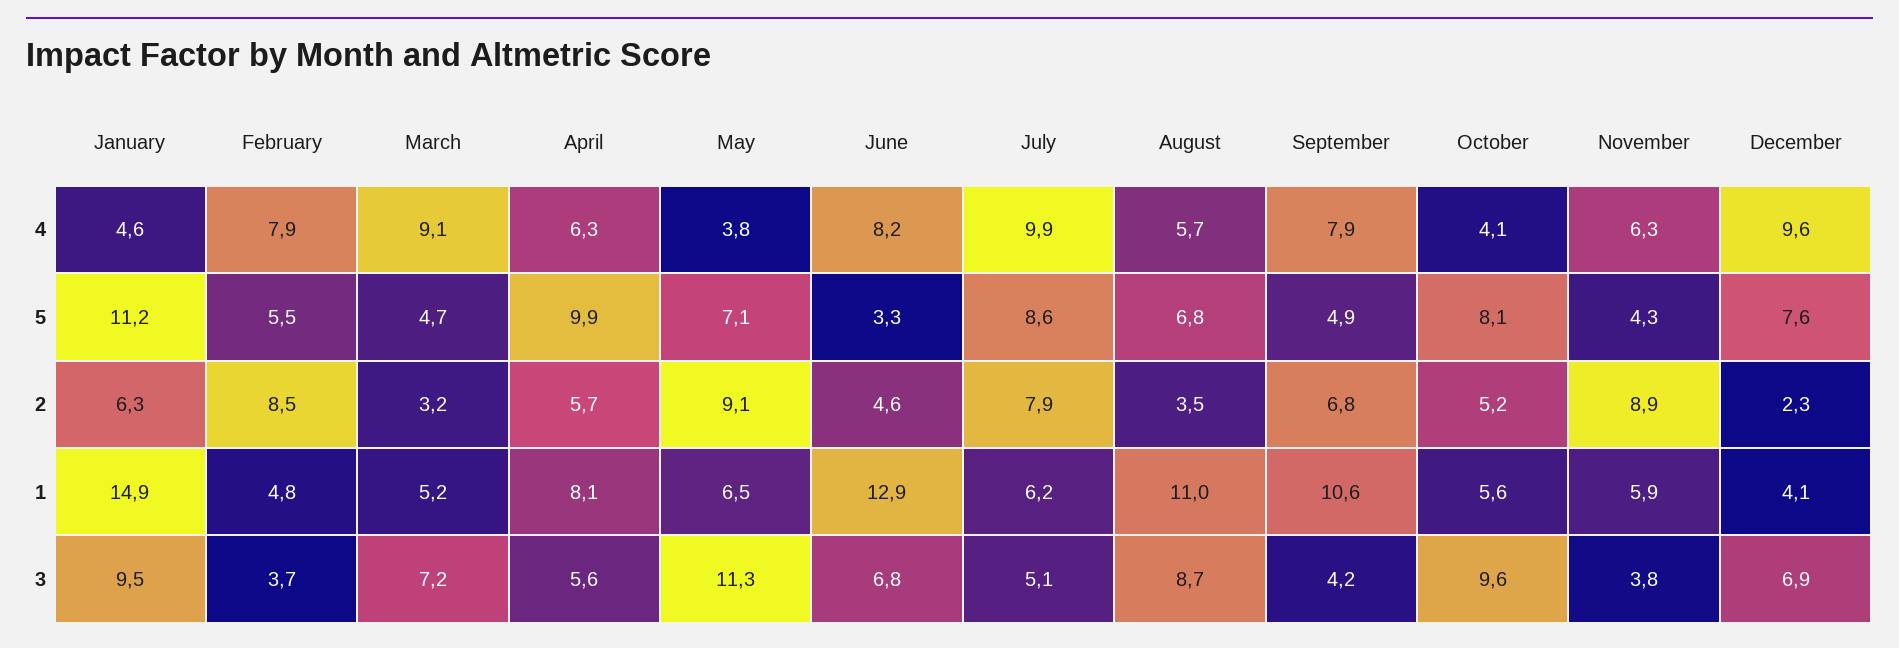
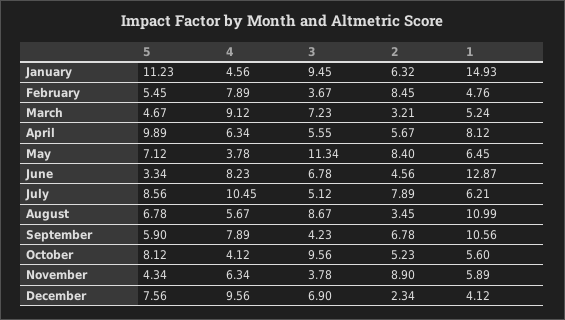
  {
    "January": {
      "4": 4.56,
      "5": 11.23,
      "2": 6.32,
      "1": 14.93,
      "3": 9.45
    },
    "February": {
      "4": 7.89,
      "5": 5.45,
      "2": 8.45,
      "1": 4.76,
      "3": 3.67
    },
    "March": {
      "4": 9.12,
      "5": 4.67,
      "2": 3.21,
      "1": 5.24,
      "3": 7.23
    },
    "April": {
      "4": 6.34,
      "5": 9.89,
      "2": 5.67,
      "1": 8.12,
      "3": 5.55
    },
    "May": {
      "4": 3.78,
      "5": 7.12,
-     "2": 9.1,
+     "2": 8.4,
      "1": 6.45,
      "3": 11.34
    },
    "June": {
      "4": 8.23,
      "5": 3.34,
      "2": 4.56,
      "1": 12.87,
      "3": 6.78
    },
    "July": {
-     "4": 9.9,
+     "4": 10.45,
      "5": 8.56,
      "2": 7.89,
      "1": 6.21,
      "3": 5.12
    },
    "August": {
      "4": 5.67,
      "5": 6.78,
      "2": 3.45,
      "1": 10.99,
      "3": 8.67
    },
    "September": {
      "4": 7.89,
-     "5": 4.9,
+     "5": 5.9,
      "2": 6.78,
      "1": 10.56,
      "3": 4.23
    },
    "October": {
      "4": 4.12,
      "5": 8.12,
      "2": 5.23,
      "1": 5.6,
      "3": 9.56
    },
    "November": {
      "4": 6.34,
      "5": 4.34,
      "2": 8.9,
      "1": 5.89,
      "3": 3.78
    },
    "December": {
      "4": 9.56,
      "5": 7.56,
      "2": 2.34,
      "1": 4.12,
      "3": 6.9
    }
  }

